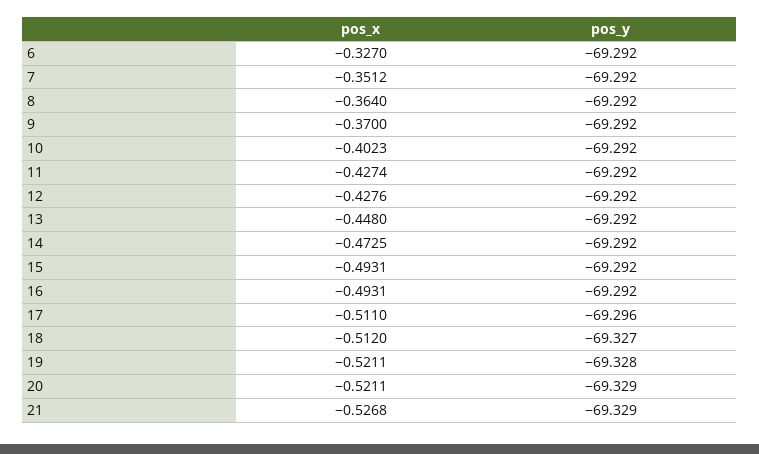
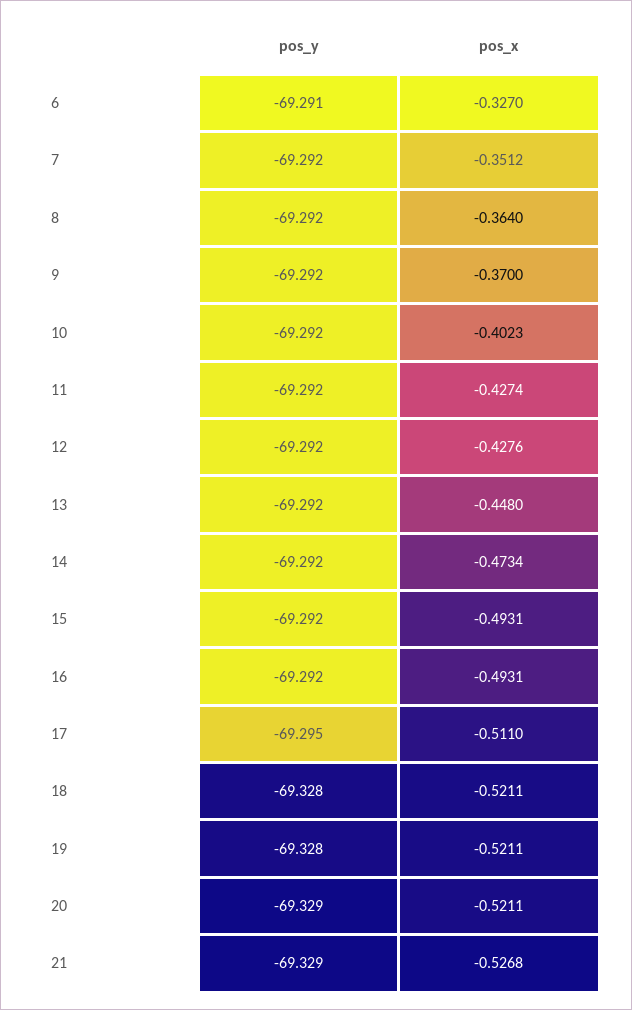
  {
    "pos_x": {
      "6": -0.327,
      "7": -0.3512,
      "8": -0.364,
      "9": -0.37,
      "10": -0.4023,
      "11": -0.4274,
      "12": -0.4276,
      "13": -0.448,
-     "14": -0.4725,
+     "14": -0.4734,
      "15": -0.4931,
      "16": -0.4931,
      "17": -0.511,
-     "18": -0.512,
+     "18": -0.5211,
      "19": -0.5211,
      "20": -0.5211,
      "21": -0.5268
    },
    "pos_y": {
-     "6": -69.292,
+     "6": -69.291,
      "7": -69.292,
      "8": -69.292,
      "9": -69.292,
      "10": -69.292,
      "11": -69.292,
      "12": -69.292,
      "13": -69.292,
      "14": -69.292,
      "15": -69.292,
      "16": -69.292,
-     "17": -69.296,
+     "17": -69.295,
-     "18": -69.327,
+     "18": -69.328,
      "19": -69.328,
      "20": -69.329,
      "21": -69.329
    }
  }

